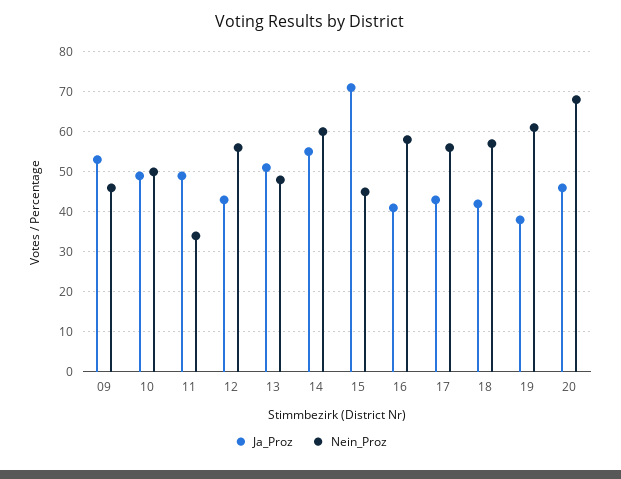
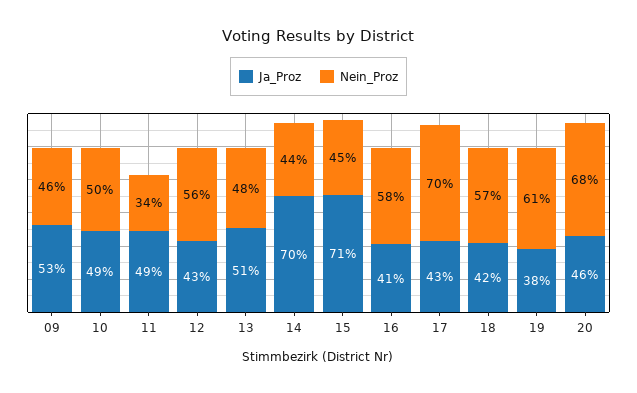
  {
    "Ja_Proz": {
      "09": 53,
      "10": 49,
      "11": 49,
      "12": 43,
      "13": 51,
-     "14": 55,
+     "14": 70,
      "15": 71,
      "16": 41,
      "17": 43,
      "18": 42,
      "19": 38,
      "20": 46
    },
    "Nein_Proz": {
      "09": 46,
      "10": 50,
      "11": 34,
      "12": 56,
      "13": 48,
-     "14": 60,
+     "14": 44,
      "15": 45,
      "16": 58,
-     "17": 55,
+     "17": 70,
      "18": 57,
      "19": 61,
      "20": 68
    }
  }

